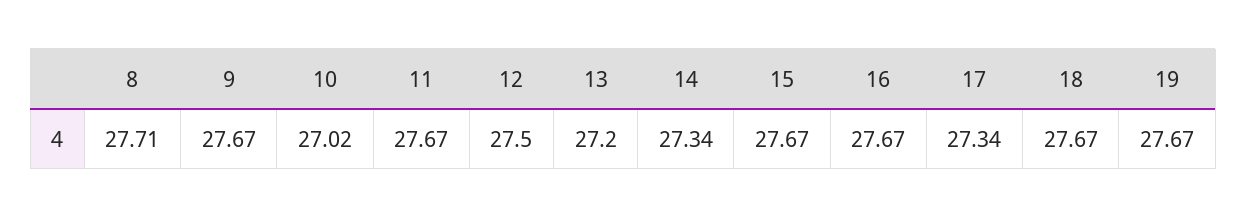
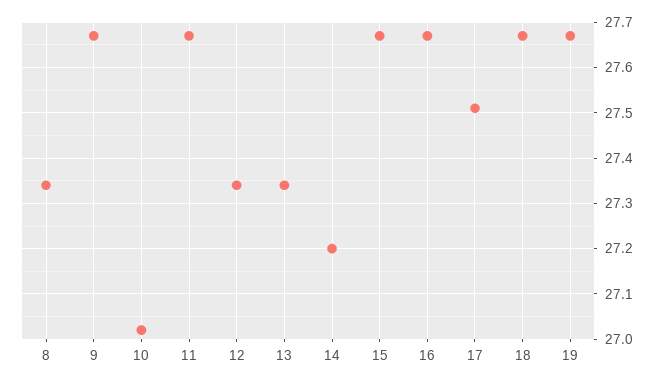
  {
-   "8": 27.71,
+   "8": 27.35,
    "9": 27.67,
    "10": 27.02,
    "11": 27.67,
-   "12": 27.5,
+   "12": 27.35,
-   "13": 27.2,
+   "13": 27.35,
-   "14": 27.34,
+   "14": 27.2,
    "15": 27.67,
    "16": 27.67,
-   "17": 27.34,
+   "17": 27.5,
    "18": 27.67,
    "19": 27.67
  }

